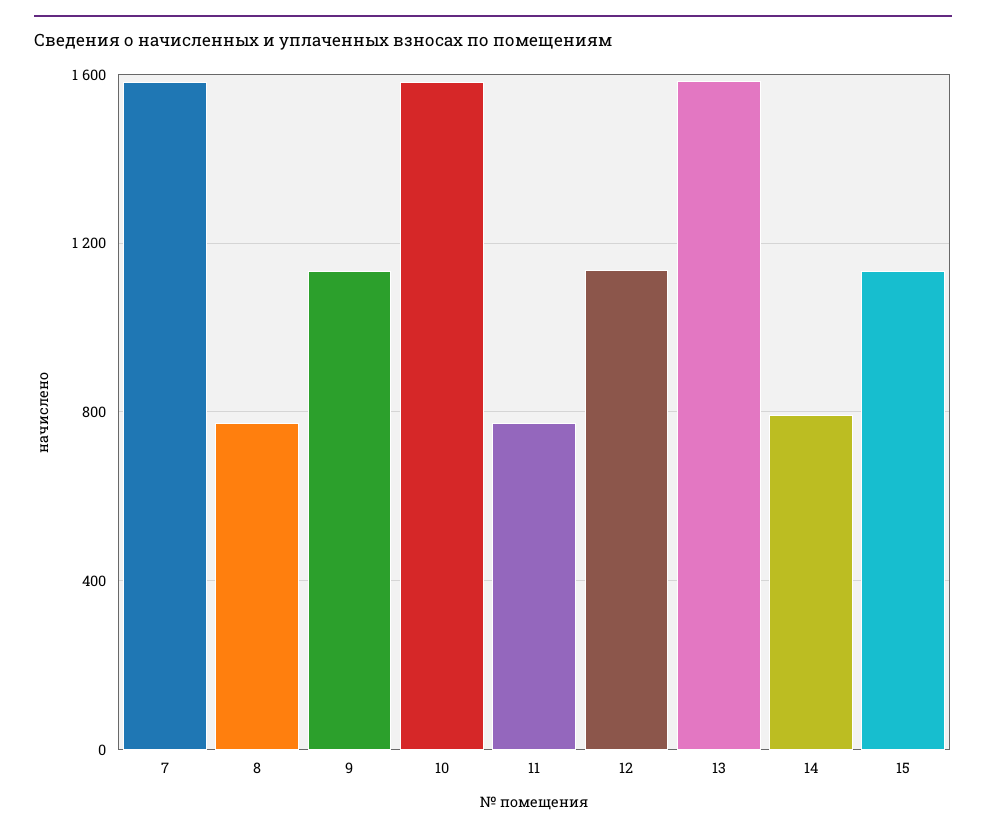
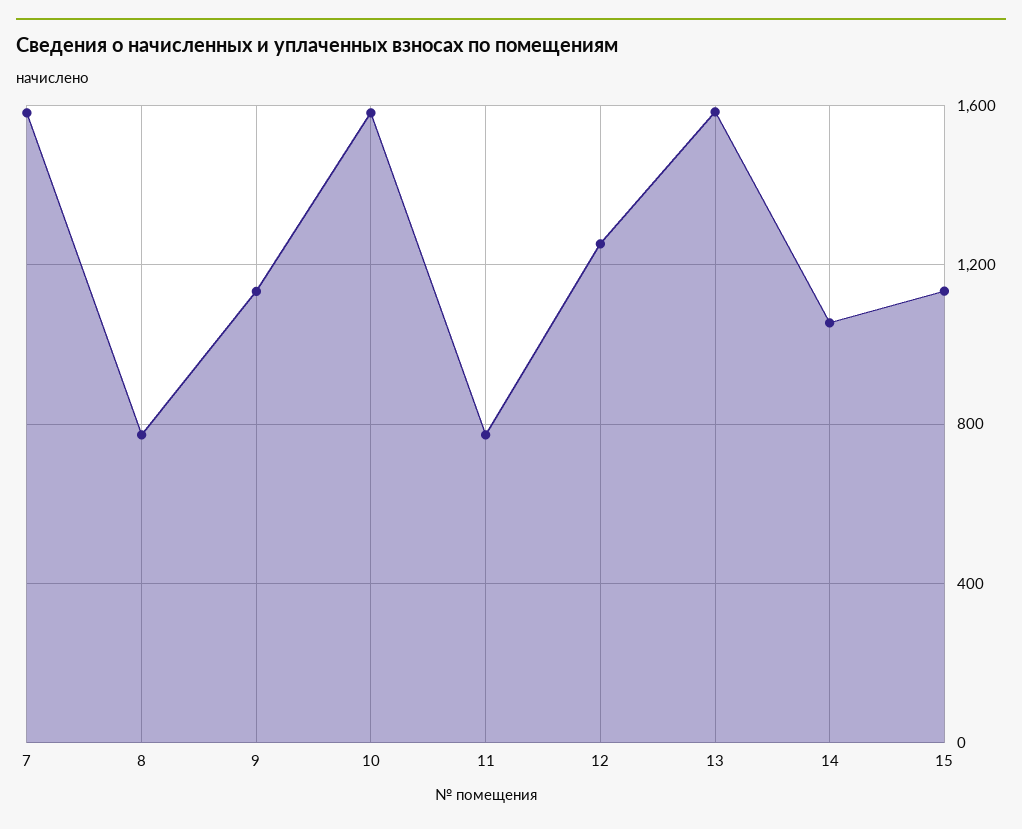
  {
    "7": 1600,
    "8": 750,
    "9": 1150,
    "10": 1600,
    "11": 750,
-   "12": 1150,
+   "12": 1250,
    "13": 1600,
-   "14": 800,
+   "14": 1050,
    "15": 1150
  }

